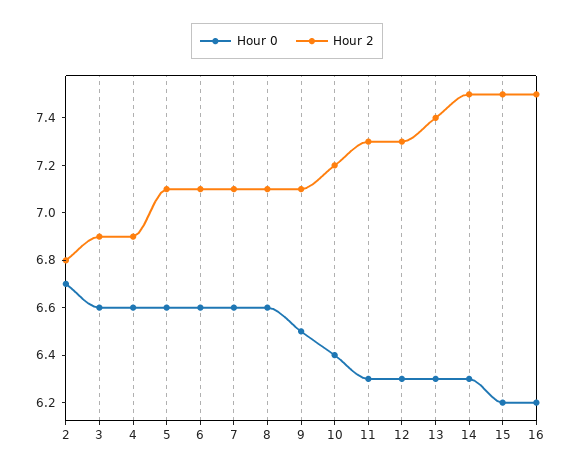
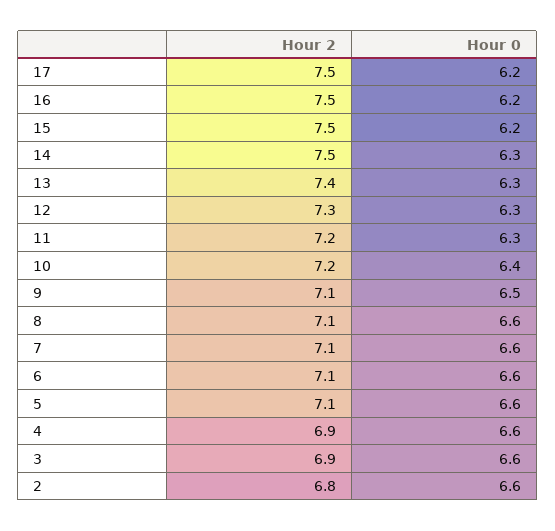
  {
    "Hour 0": {
-     "2": 6.7,
+     "2": 6.6,
      "3": 6.6,
      "4": 6.6,
      "5": 6.6,
      "6": 6.6,
      "7": 6.6,
      "8": 6.6,
      "9": 6.5,
      "10": 6.4,
      "11": 6.3,
      "12": 6.3,
      "13": 6.3,
      "14": 6.3,
      "15": 6.2,
-     "16": 6.2
+     "16": 6.2,
+     "17": 6.2
    },
    "Hour 2": {
      "2": 6.8,
      "3": 6.9,
      "4": 6.9,
      "5": 7.1,
      "6": 7.1,
      "7": 7.1,
      "8": 7.1,
      "9": 7.1,
      "10": 7.2,
-     "11": 7.3,
+     "11": 7.2,
      "12": 7.3,
      "13": 7.4,
      "14": 7.5,
      "15": 7.5,
-     "16": 7.5
+     "16": 7.5,
+     "17": 7.5
    }
  }

